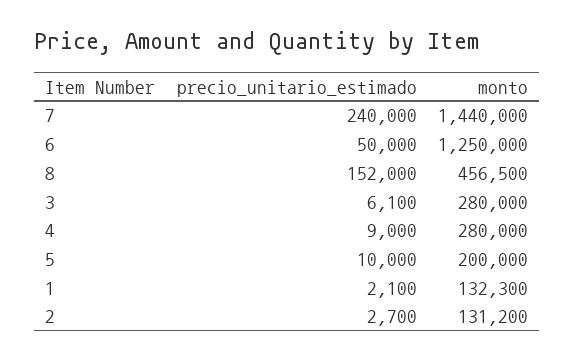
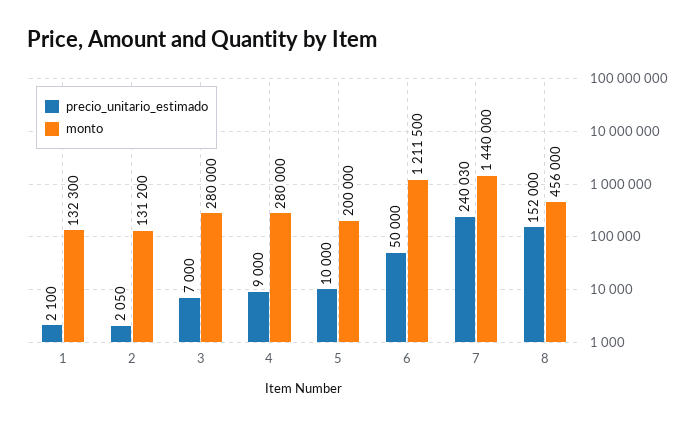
  {
    "precio_unitario_estimado": {
-     "7": 240000,
+     "7": 240030,
      "6": 50000,
      "8": 152000,
-     "3": 6100,
+     "3": 7000,
      "4": 9000,
      "5": 10000,
      "1": 2100,
-     "2": 2700
+     "2": 2050
    },
    "monto": {
      "7": 1440000,
-     "6": 1250000,
+     "6": 1211500,
-     "8": 456500,
+     "8": 456000,
      "3": 280000,
      "4": 280000,
      "5": 200000,
      "1": 132300,
      "2": 131200
    }
  }

